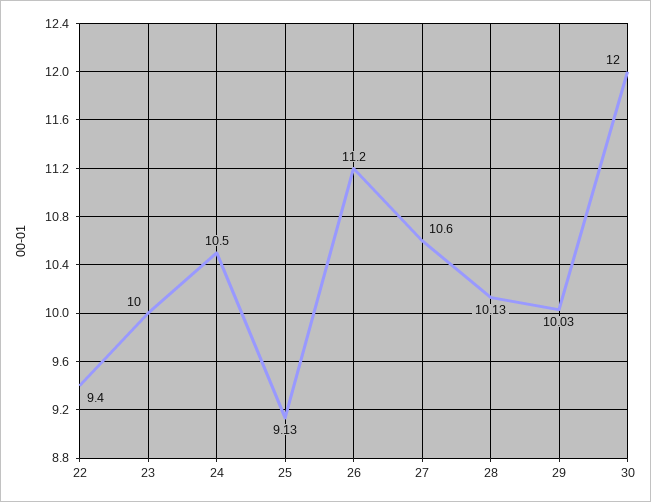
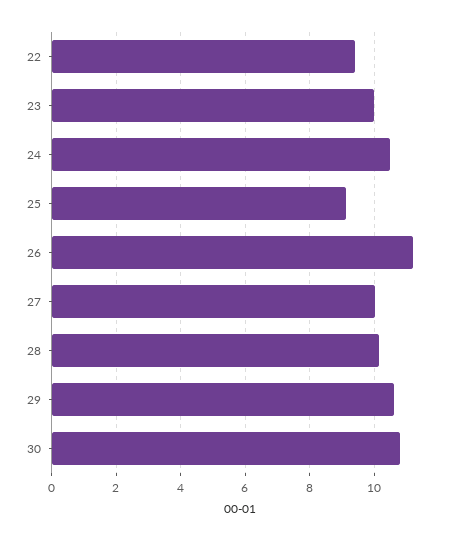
  {
    "22": 9.4,
    "23": 10,
    "24": 10.5,
    "25": 9.13,
    "26": 11.2,
-   "27": 10.6,
+   "27": 10,
    "28": 10.13,
-   "29": 10.03,
+   "29": 10.6,
-   "30": 12
+   "30": 10.8
  }

